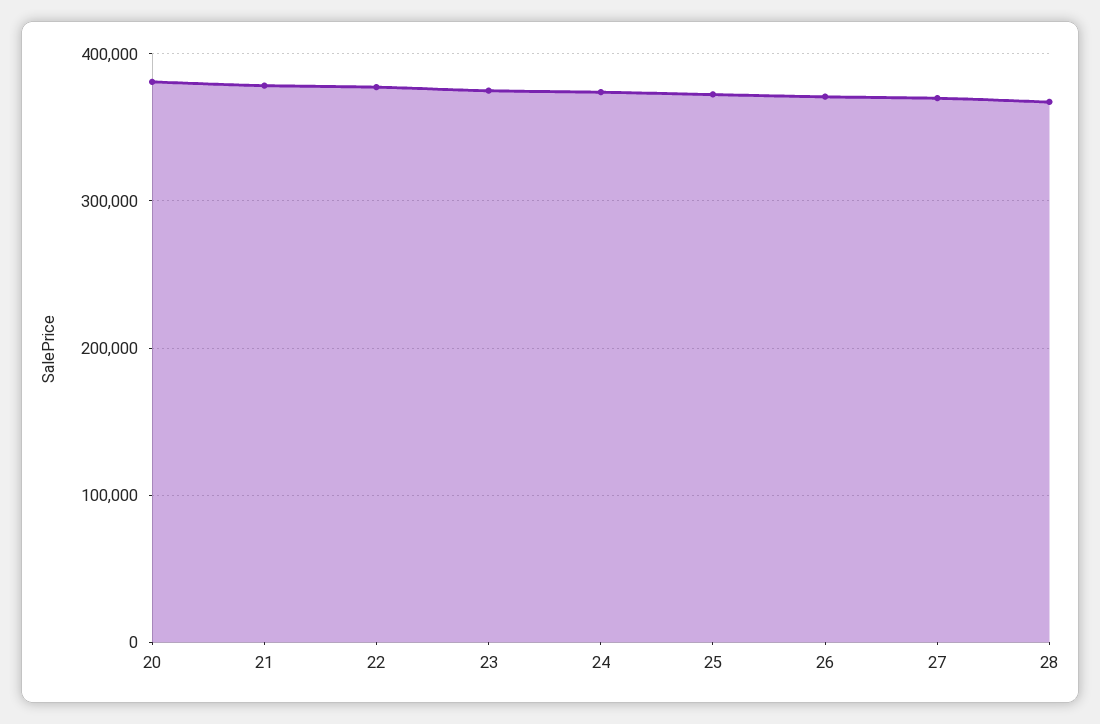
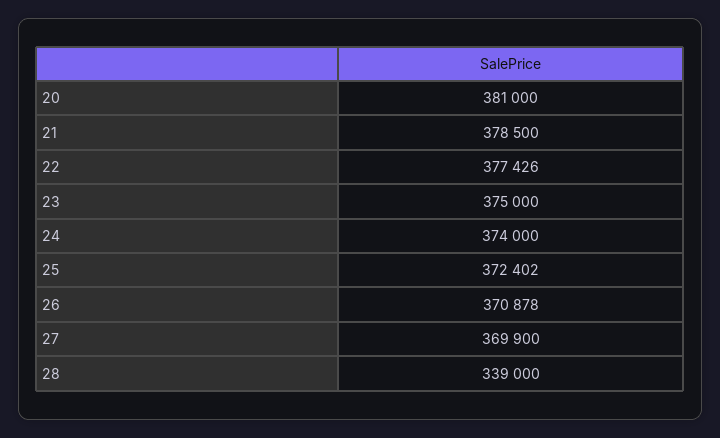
  {
    "20": 381000,
    "21": 378500,
    "22": 377426,
    "23": 375000,
    "24": 374000,
    "25": 372402,
    "26": 370878,
    "27": 369900,
-   "28": 370000
+   "28": 339000
  }

